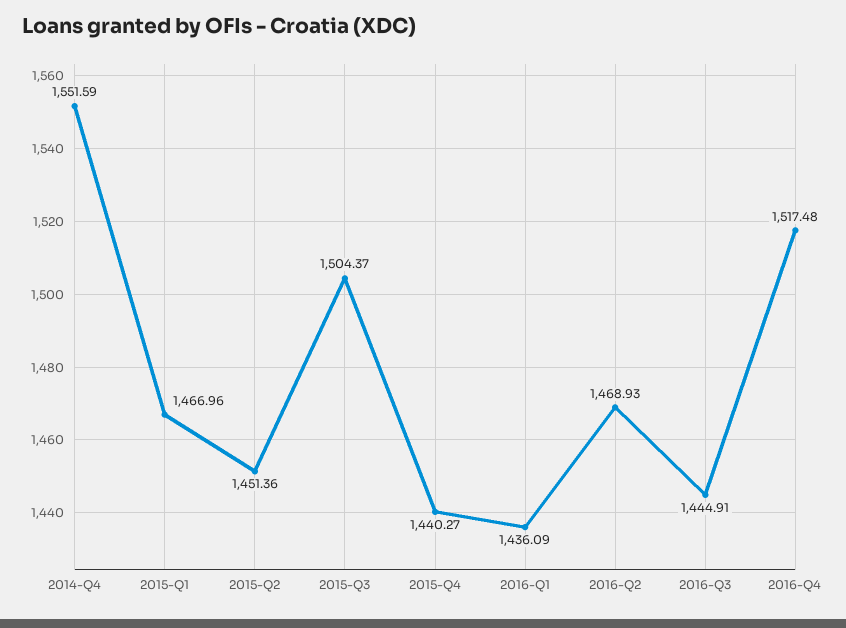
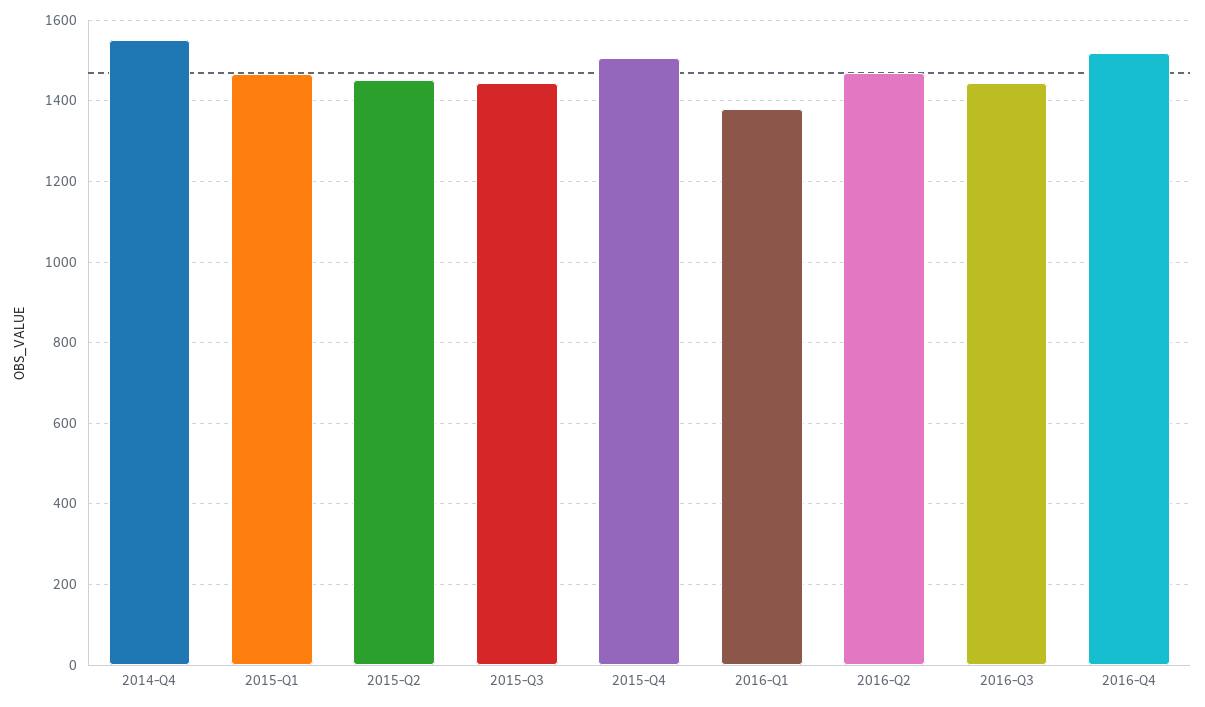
  {
    "2014-Q4": 1551.59,
    "2015-Q1": 1466.96,
    "2015-Q2": 1451.36,
-   "2015-Q3": 1504.37,
+   "2015-Q3": 1440,
-   "2015-Q4": 1440.27,
+   "2015-Q4": 1500,
-   "2016-Q1": 1436.09,
+   "2016-Q1": 1380,
    "2016-Q2": 1468.93,
    "2016-Q3": 1444.91,
    "2016-Q4": 1517.48
  }

